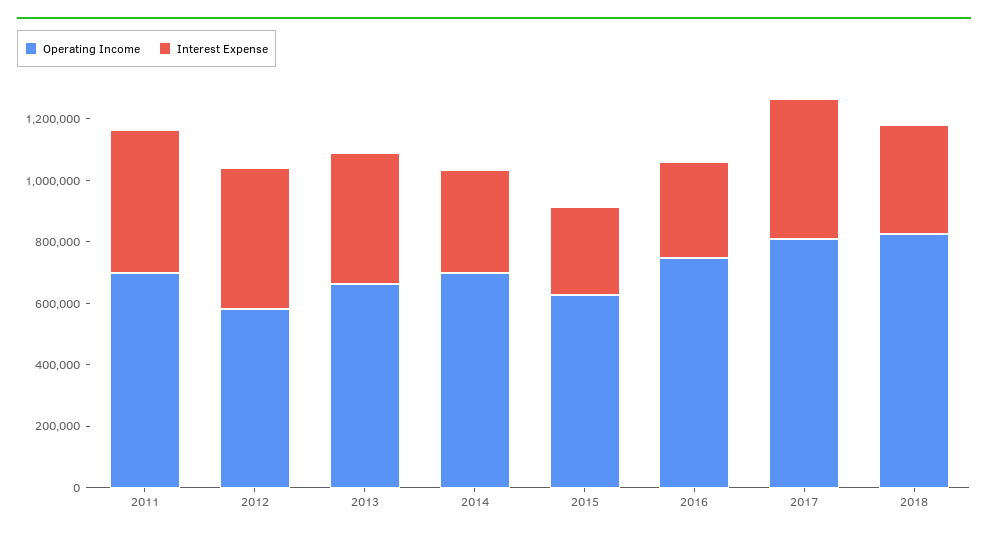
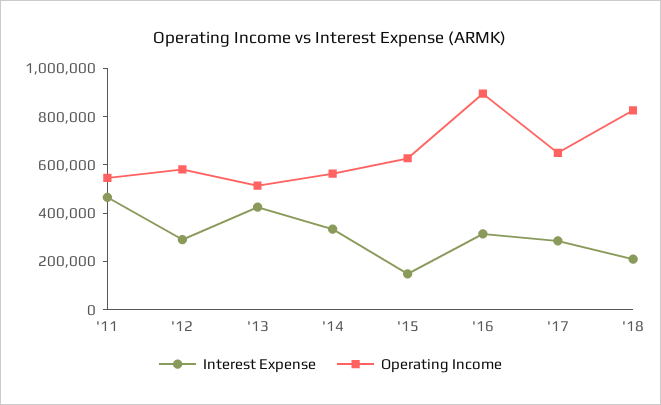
  {
    "Operating Income": {
-     "2011": 700000,
+     "2011": 550000,
      "2012": 600000,
-     "2013": 650000,
+     "2013": 500000,
-     "2014": 700000,
+     "2014": 550000,
      "2015": 650000,
-     "2016": 750000,
+     "2016": 900000,
-     "2017": 800000,
+     "2017": 650000,
      "2018": 850000
    },
    "Interest Expense": {
      "2011": 450000,
-     "2012": 450000,
+     "2012": 300000,
      "2013": 450000,
      "2014": 350000,
-     "2015": 300000,
+     "2015": 150000,
      "2016": 300000,
-     "2017": 450000,
+     "2017": 300000,
-     "2018": 350000
+     "2018": 200000
    }
  }

